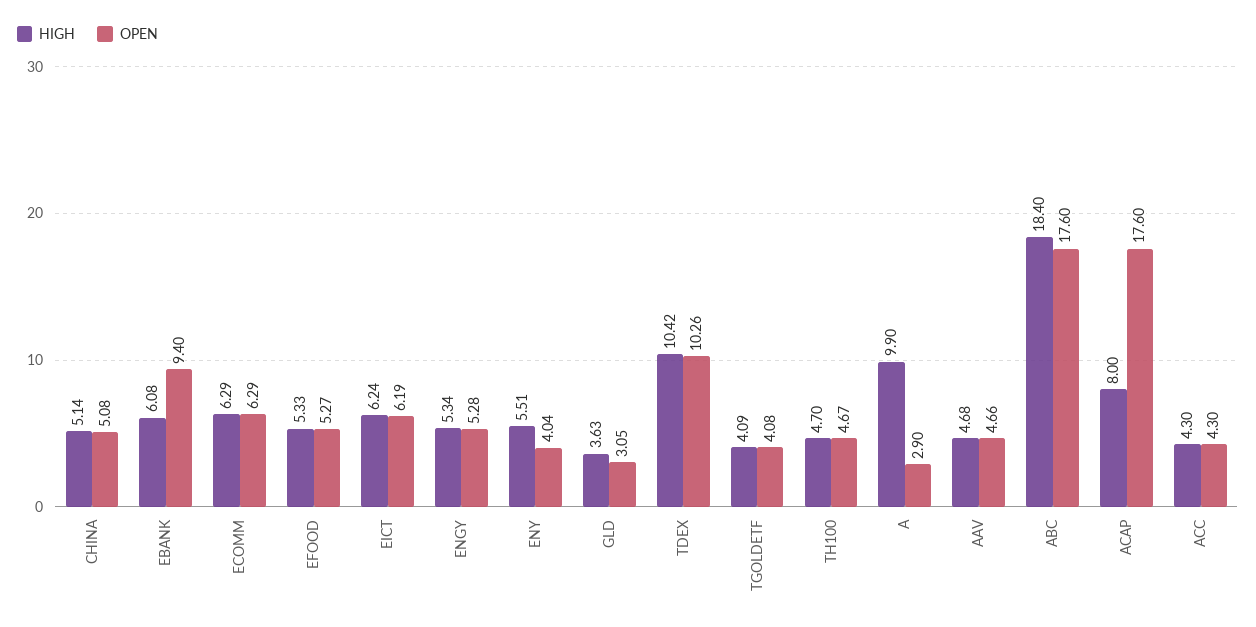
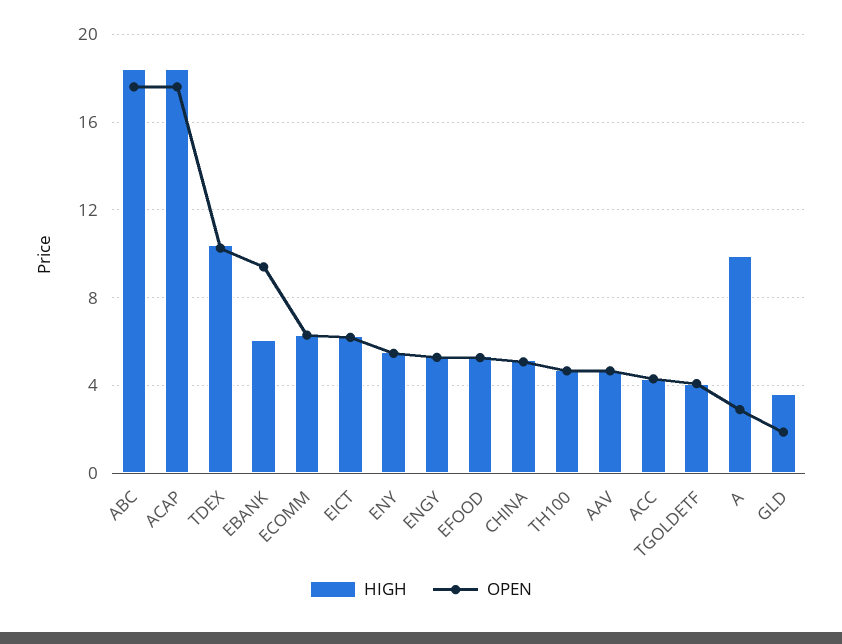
  {
    "HIGH": {
      "CHINA": 5.14,
      "EBANK": 6.08,
      "ECOMM": 6.29,
      "EFOOD": 5.33,
      "EICT": 6.24,
      "ENGY": 5.34,
      "ENY": 5.51,
      "GLD": 3.63,
      "TDEX": 10.42,
      "TGOLDETF": 4.09,
      "TH100": 4.7,
      "A": 9.9,
      "AAV": 4.68,
      "ABC": 18.4,
-     "ACAP": 8,
+     "ACAP": 18.5,
      "ACC": 4.3
    },
    "OPEN": {
      "CHINA": 5.08,
      "EBANK": 9.4,
      "ECOMM": 6.29,
      "EFOOD": 5.27,
      "EICT": 6.19,
      "ENGY": 5.28,
-     "ENY": 4.04,
+     "ENY": 5.5,
-     "GLD": 3.05,
+     "GLD": 2,
      "TDEX": 10.26,
      "TGOLDETF": 4.08,
      "TH100": 4.67,
      "A": 2.9,
      "AAV": 4.66,
      "ABC": 17.6,
      "ACAP": 17.6,
      "ACC": 4.3
    }
  }

